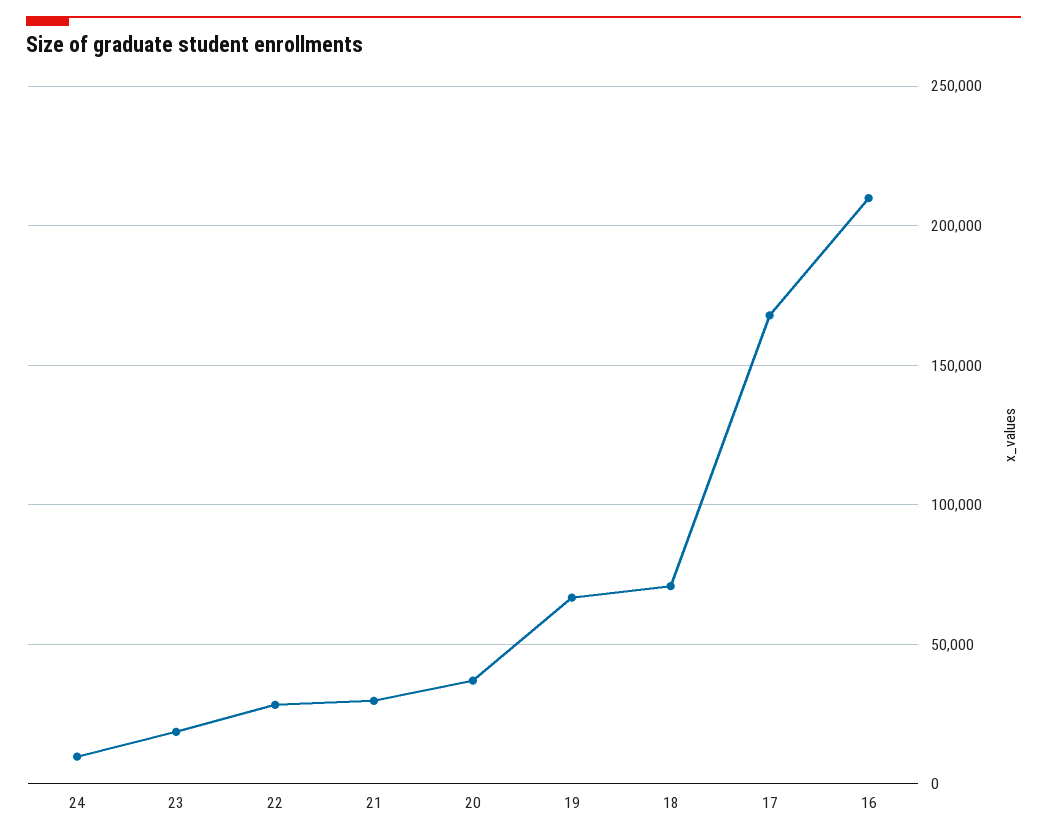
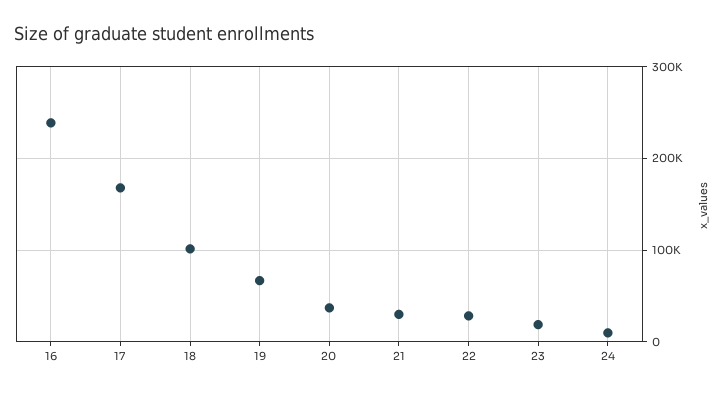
  {
    "24": 10000,
    "23": 20000,
    "22": 30000,
    "21": 30000,
    "20": 35000,
    "19": 65000,
-   "18": 70000,
+   "18": 100000,
    "17": 170000,
-   "16": 210000
+   "16": 240000
  }

